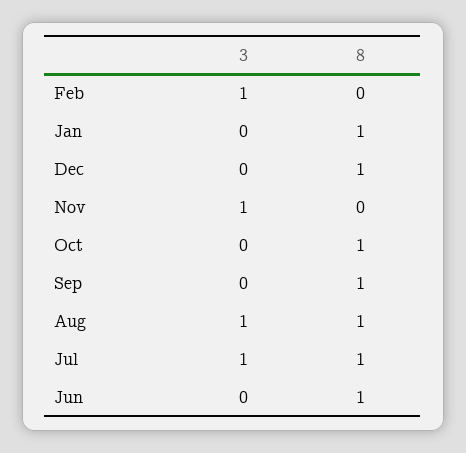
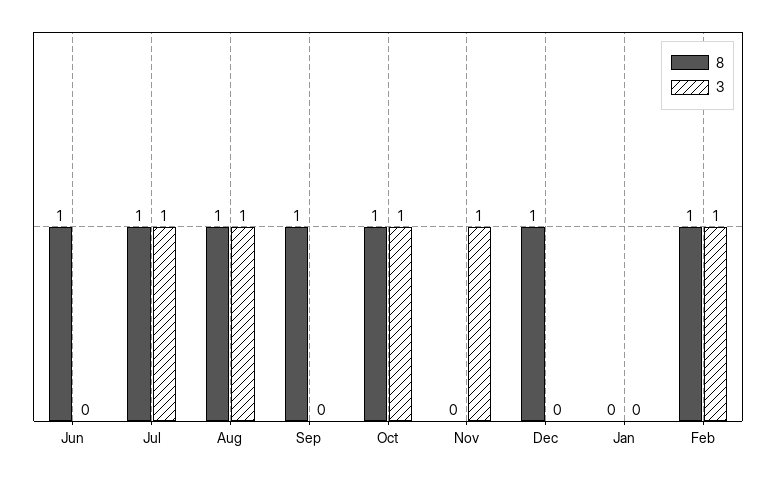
  {
    "3": {
      "Feb": 1,
      "Jan": 0,
      "Dec": 0,
      "Nov": 1,
-     "Oct": 0,
+     "Oct": 1,
      "Sep": 0,
      "Aug": 1,
      "Jul": 1,
      "Jun": 0
    },
    "8": {
-     "Feb": 0,
+     "Feb": 1,
-     "Jan": 1,
+     "Jan": 0,
      "Dec": 1,
      "Nov": 0,
      "Oct": 1,
      "Sep": 1,
      "Aug": 1,
      "Jul": 1,
      "Jun": 1
    }
  }

